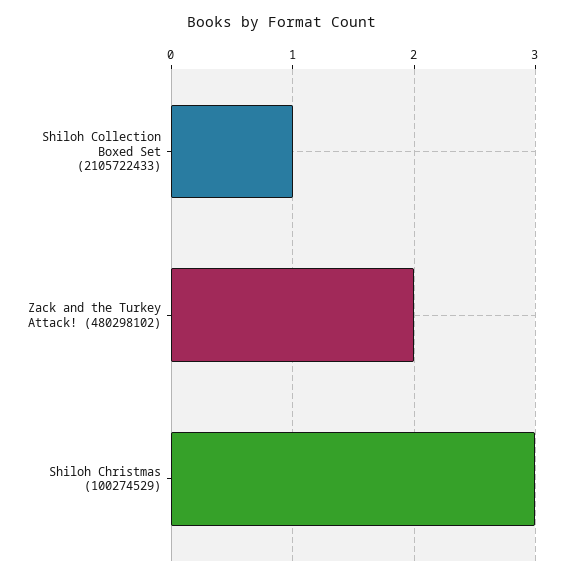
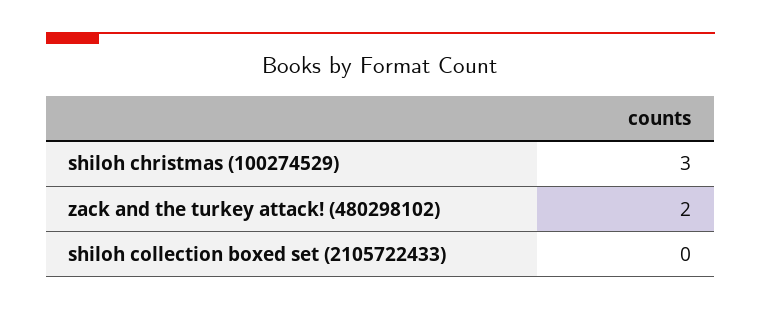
  {
-   "Shiloh Collection Boxed Set (2105722433)": 1,
+   "Shiloh Collection Boxed Set (2105722433)": 0,
    "Zack and the Turkey Attack! (480298102)": 2,
    "Shiloh Christmas (100274529)": 3
  }

